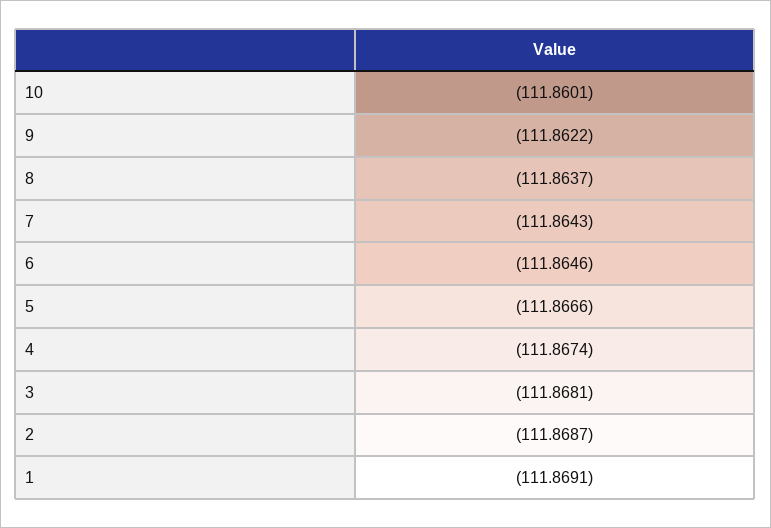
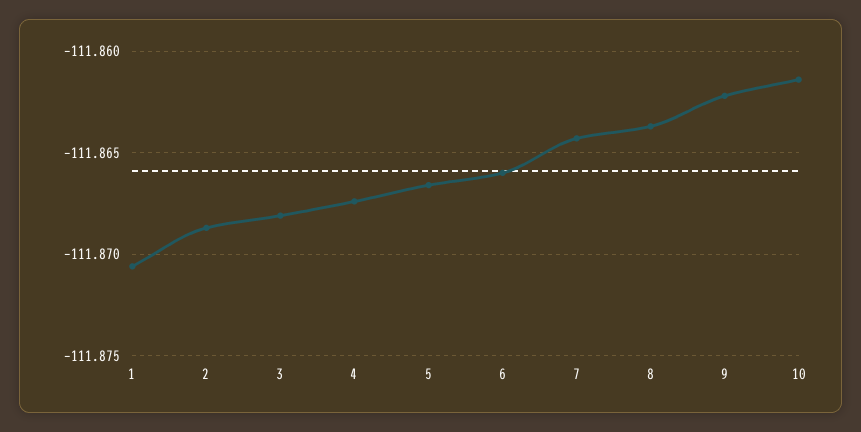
  {
-   "10": -111.8601,
+   "10": -111.8615,
    "9": -111.8622,
    "8": -111.8637,
    "7": -111.8643,
-   "6": -111.8646,
+   "6": -111.866,
    "5": -111.8666,
    "4": -111.8674,
    "3": -111.8681,
    "2": -111.8687,
-   "1": -111.8691
+   "1": -111.8705
  }

